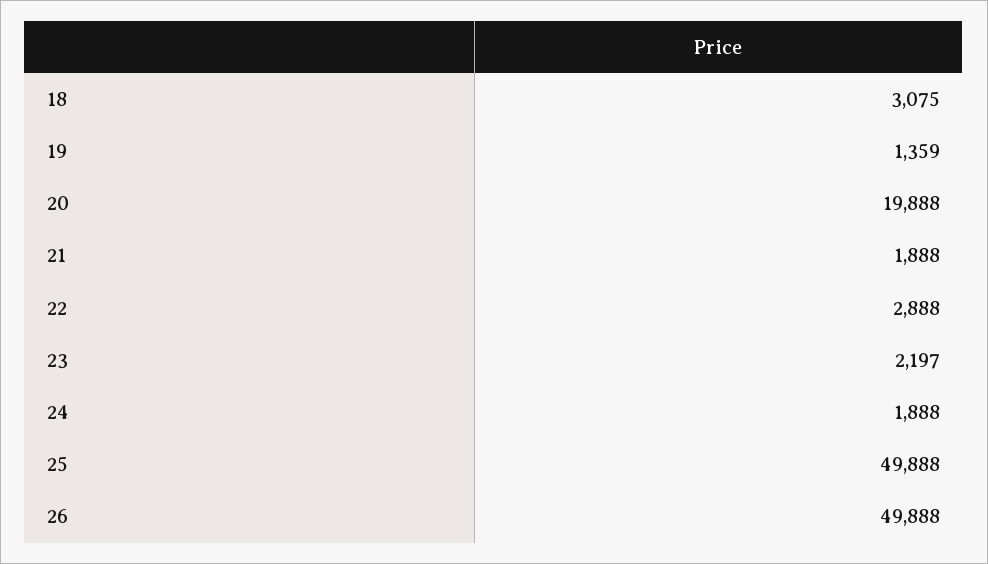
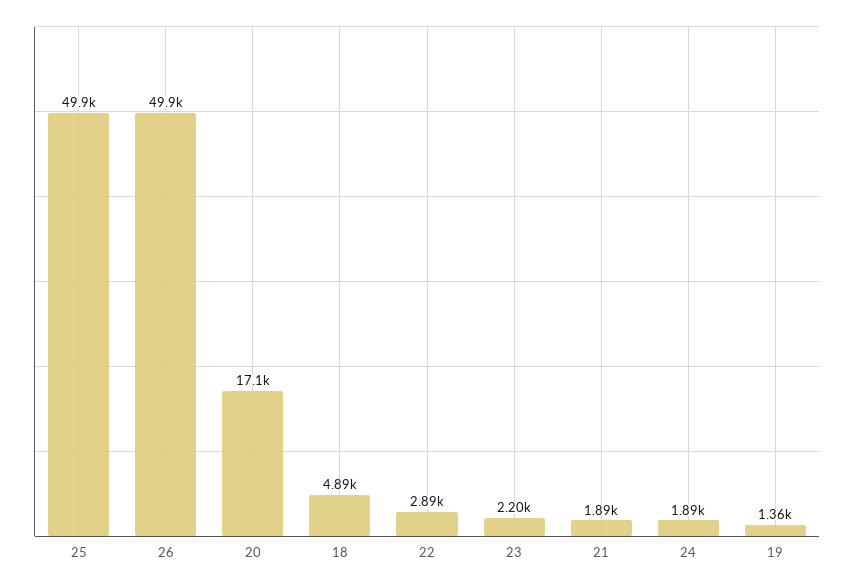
  {
-   "18": 3075,
+   "18": 4890,
    "19": 1359,
-   "20": 19888,
+   "20": 17100,
    "21": 1888,
    "22": 2888,
    "23": 2197,
    "24": 1888,
    "25": 49888,
    "26": 49888
  }

